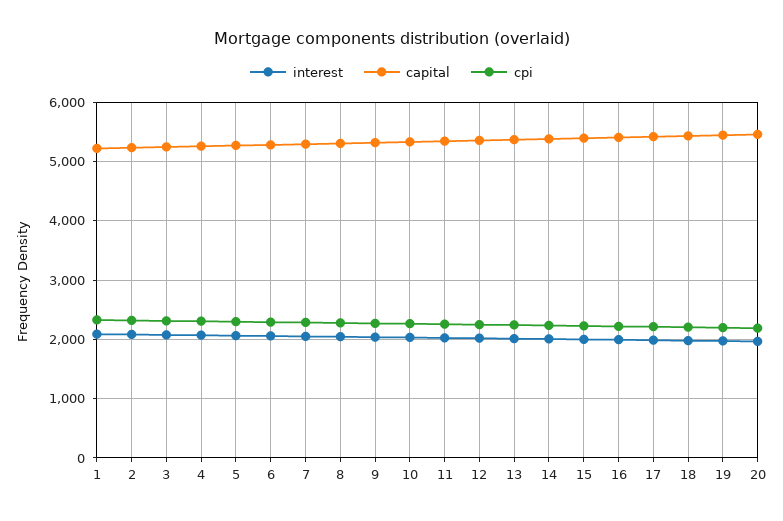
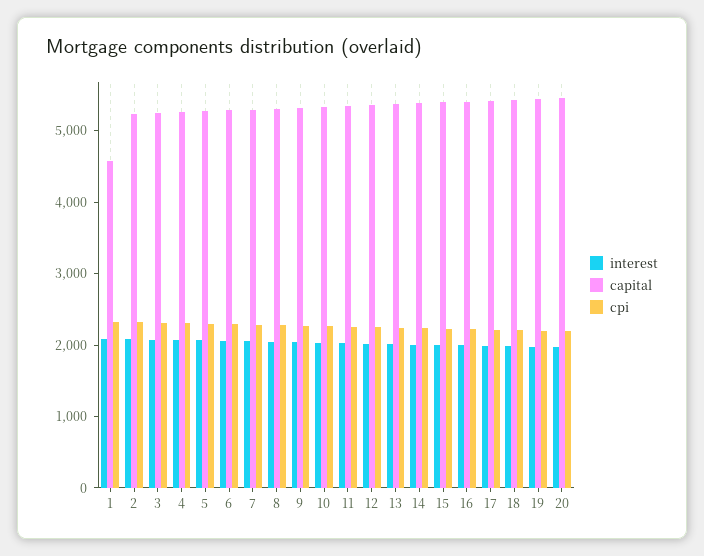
  {
    "interest": {
      "1": 2000,
      "2": 2000,
      "3": 2000,
      "4": 2000,
      "5": 2000,
      "6": 2000,
      "7": 2000,
      "8": 2000,
      "9": 2000,
      "10": 2000,
      "11": 2000,
      "12": 2000,
      "13": 2000,
      "14": 2000,
      "15": 2000,
      "16": 2000,
      "17": 2000,
      "18": 2000,
      "19": 2000,
      "20": 2000
    },
    "capital": {
-     "1": 5200,
+     "1": 4600,
      "2": 5200,
      "3": 5200,
      "4": 5200,
      "5": 5200,
      "6": 5200,
      "7": 5200,
      "8": 5400,
      "9": 5400,
      "10": 5400,
      "11": 5400,
      "12": 5400,
      "13": 5400,
      "14": 5400,
      "15": 5400,
      "16": 5400,
      "17": 5400,
      "18": 5400,
      "19": 5400,
      "20": 5400
    },
    "cpi": {
      "1": 2400,
      "2": 2400,
      "3": 2400,
      "4": 2400,
      "5": 2200,
      "6": 2200,
      "7": 2200,
      "8": 2200,
      "9": 2200,
      "10": 2200,
      "11": 2200,
      "12": 2200,
      "13": 2200,
      "14": 2200,
      "15": 2200,
      "16": 2200,
      "17": 2200,
      "18": 2200,
      "19": 2200,
      "20": 2200
    }
  }

